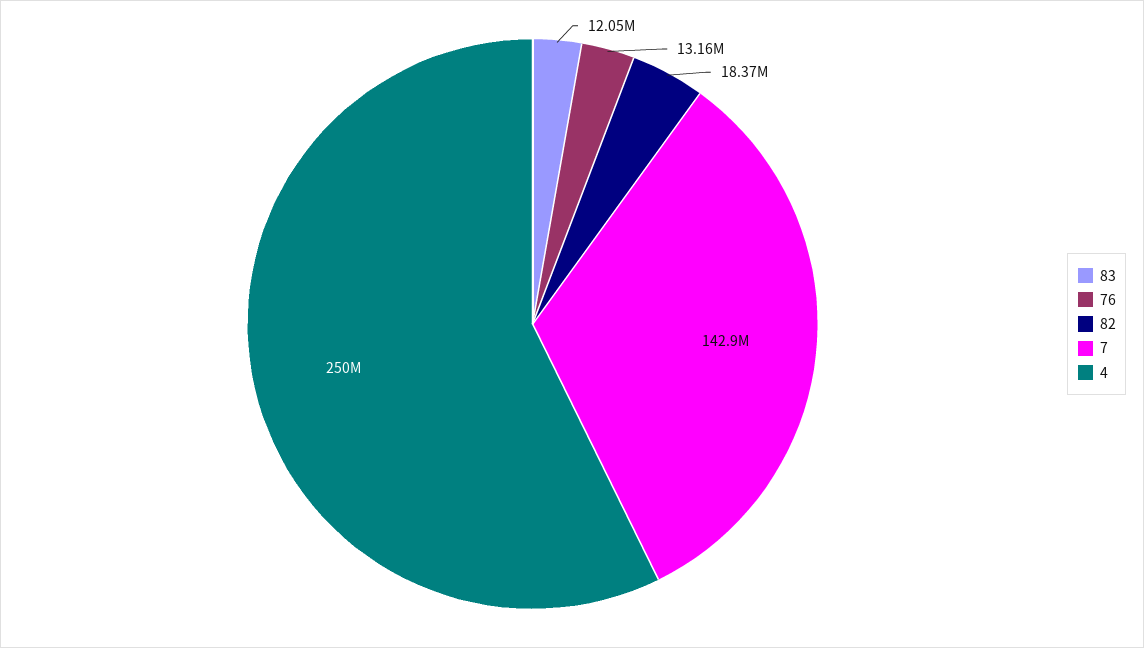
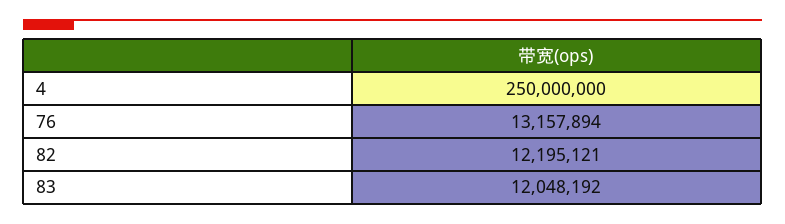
  {
    "83": 12048192,
    "76": 13157894,
-   "82": 18370000,
+   "82": 12195121,
-   "7": 142900000,
    "4": 250000000
  }

